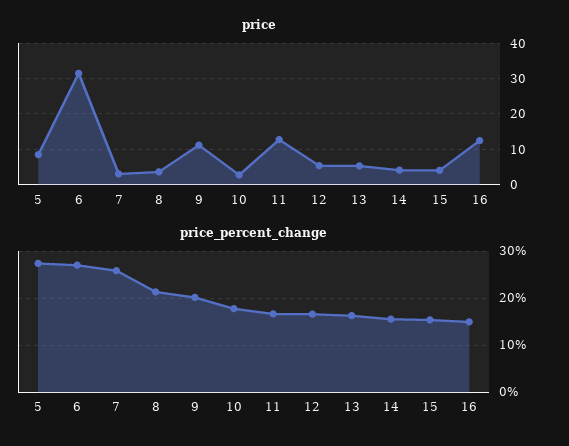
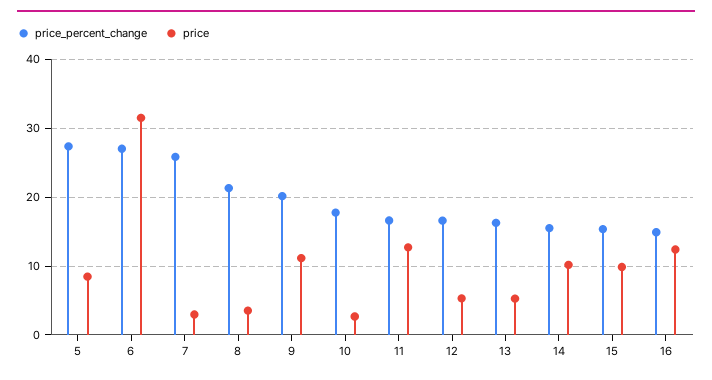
  {
    "price": {
      "5": 8,
      "6": 32,
      "7": 3,
      "8": 4,
      "9": 11,
      "10": 3,
      "11": 13,
      "12": 5,
      "13": 5,
-     "14": 4,
+     "14": 10,
-     "15": 4,
+     "15": 10,
      "16": 12
    },
    "price_percent_change": {
      "5": 27,
      "6": 27,
      "7": 26,
      "8": 21,
      "9": 20,
      "10": 18,
      "11": 17,
      "12": 17,
      "13": 16,
      "14": 16,
      "15": 15,
      "16": 15
    }
  }

